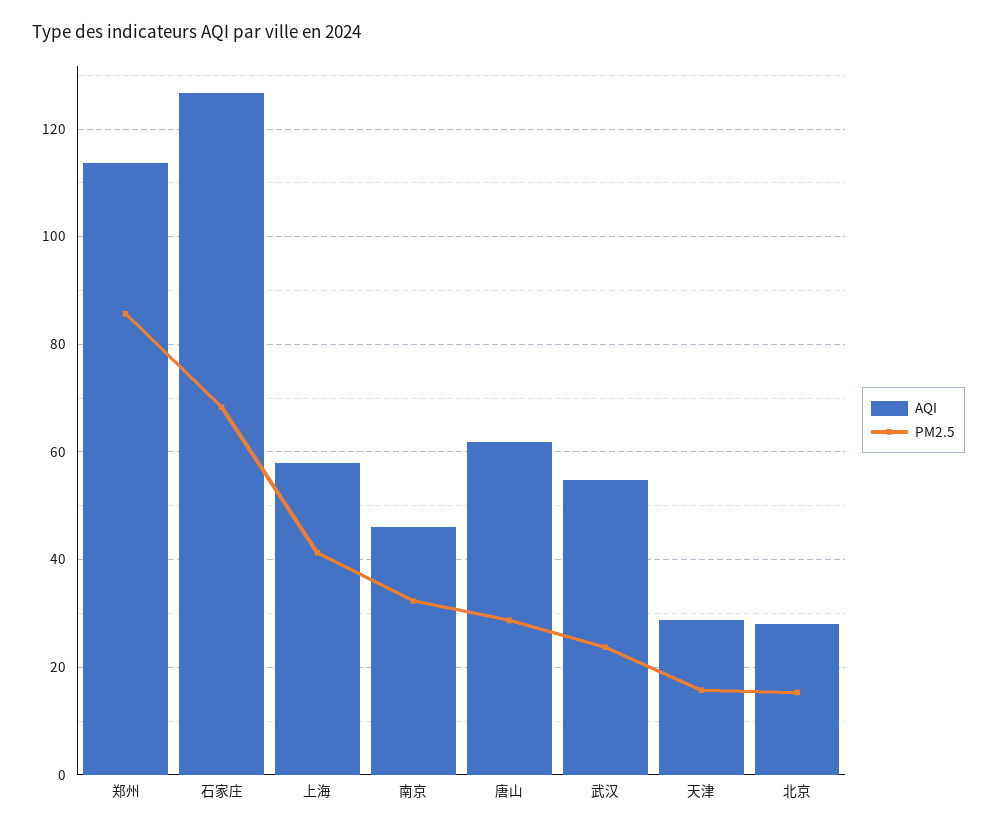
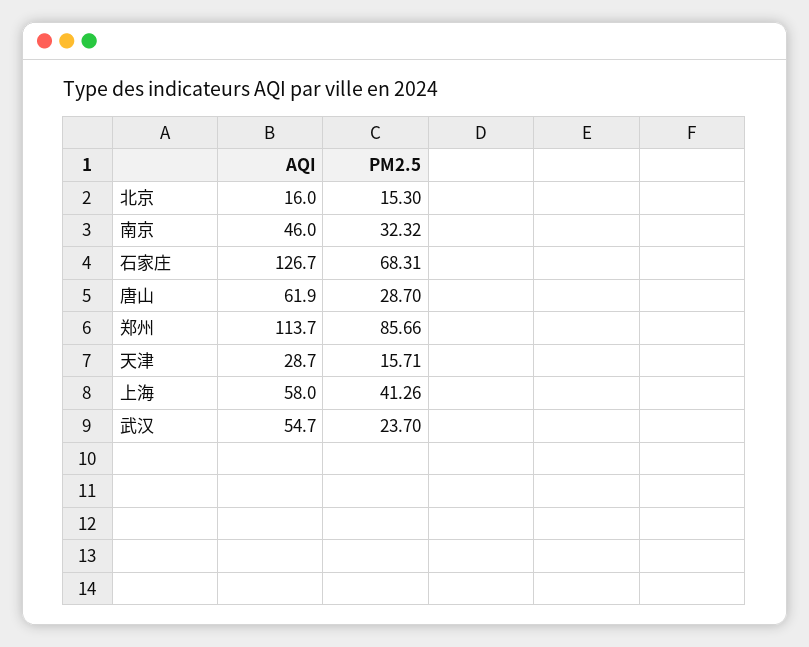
  {
    "AQI": {
      "郑州": 113.7,
      "石家庄": 126.7,
      "上海": 58,
      "南京": 46,
      "唐山": 61.9,
      "武汉": 54.7,
      "天津": 28.7,
-     "北京": 28
+     "北京": 16
    },
    "PM2.5": {
      "郑州": 85.66,
      "石家庄": 68.31,
      "上海": 41.26,
      "南京": 32.32,
      "唐山": 28.7,
      "武汉": 23.7,
      "天津": 15.71,
      "北京": 15.3
    }
  }

